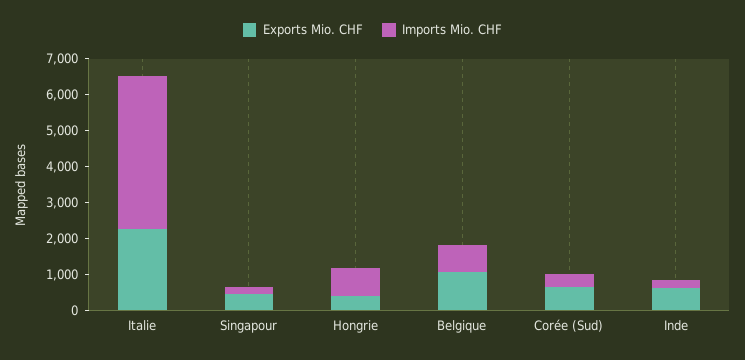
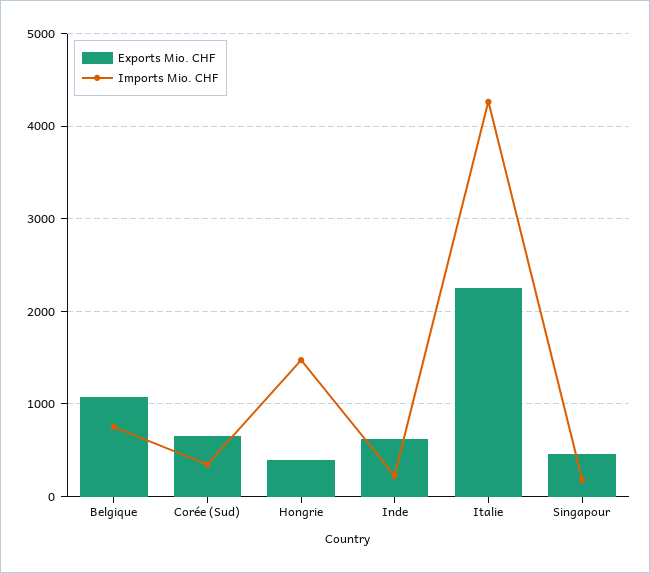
  {
    "Exports Mio. CHF": {
      "Italie": 2300,
      "Singapour": 500,
      "Hongrie": 400,
      "Belgique": 1100,
      "Corée (Sud)": 700,
      "Inde": 600
    },
    "Imports Mio. CHF": {
      "Italie": 4300,
      "Singapour": 200,
-     "Hongrie": 750,
+     "Hongrie": 1500,
      "Belgique": 800,
      "Corée (Sud)": 300,
      "Inde": 200
    }
  }

